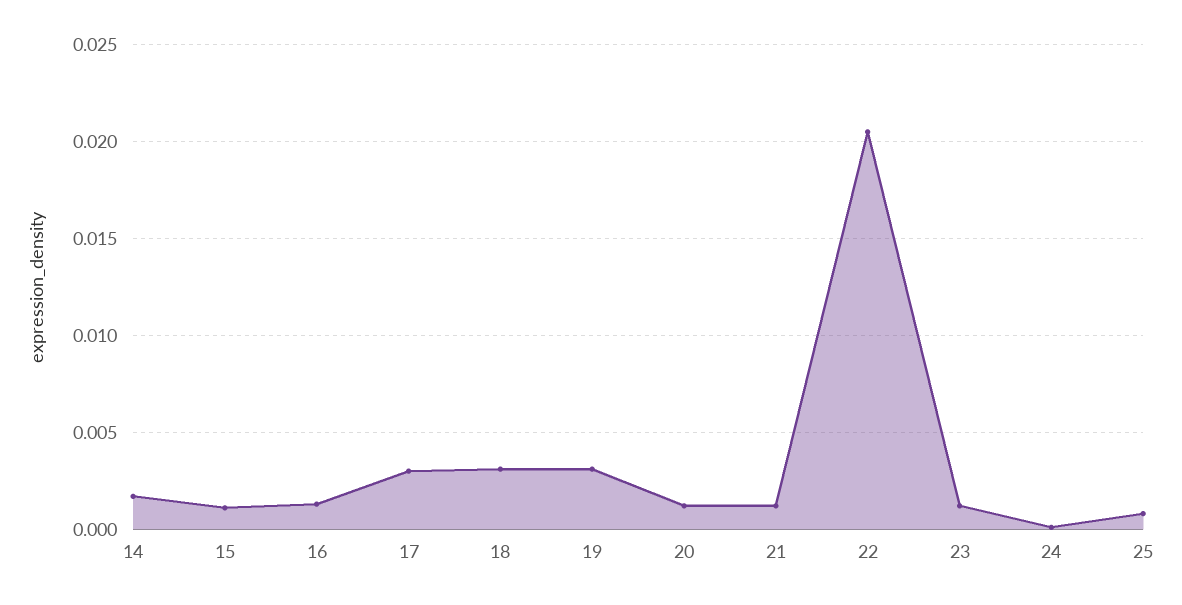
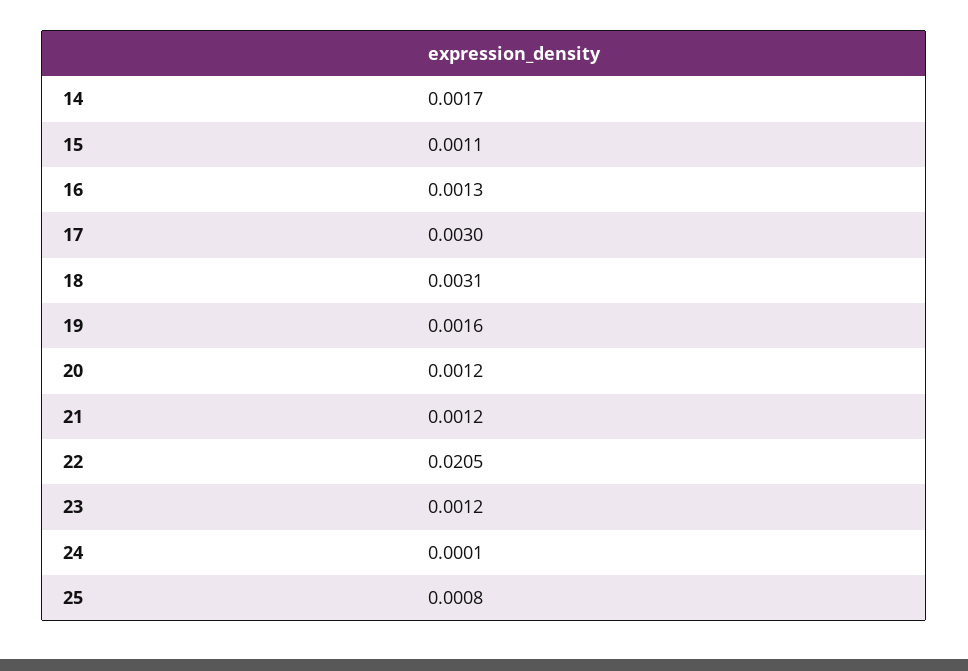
  {
    "14": 0.0017,
    "15": 0.0011,
    "16": 0.0013,
    "17": 0.003,
    "18": 0.0031,
-   "19": 0.003,
+   "19": 0.0016,
    "20": 0.0012,
    "21": 0.0012,
    "22": 0.0205,
    "23": 0.0012,
    "24": 0.0001,
    "25": 0.0008
  }

